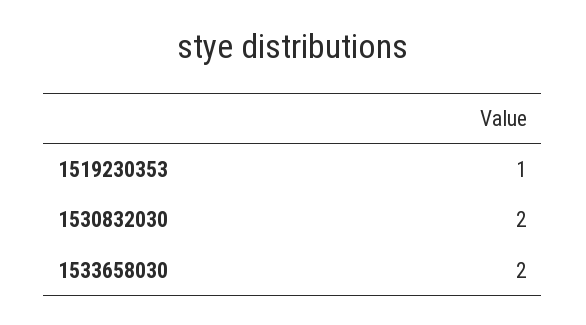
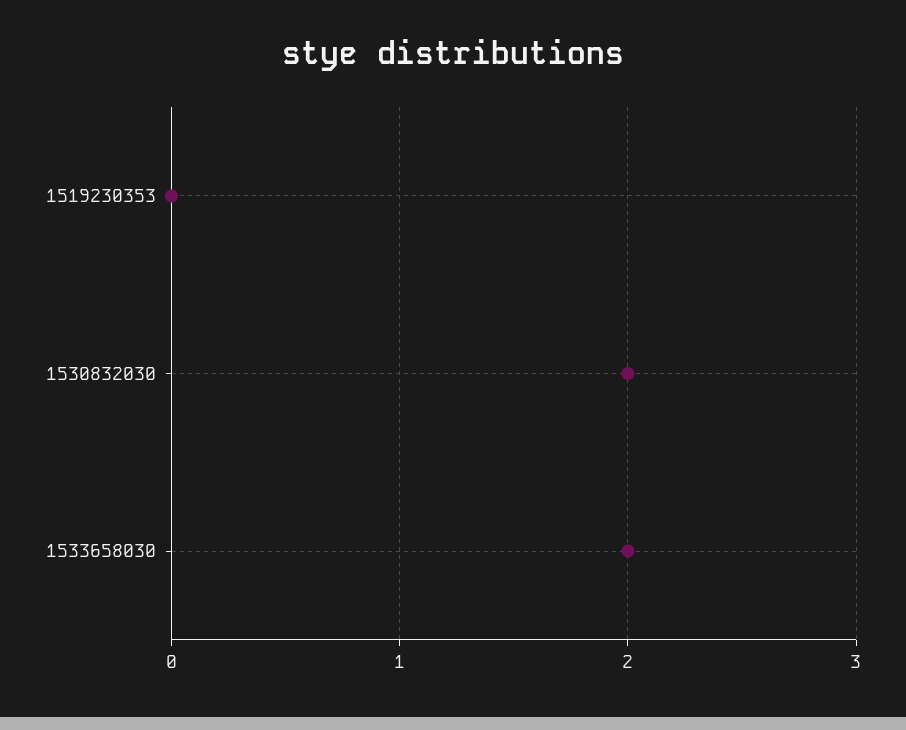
  {
-   "1519230353": 1,
+   "1519230353": 0,
    "1530832030": 2,
    "1533658030": 2
  }

